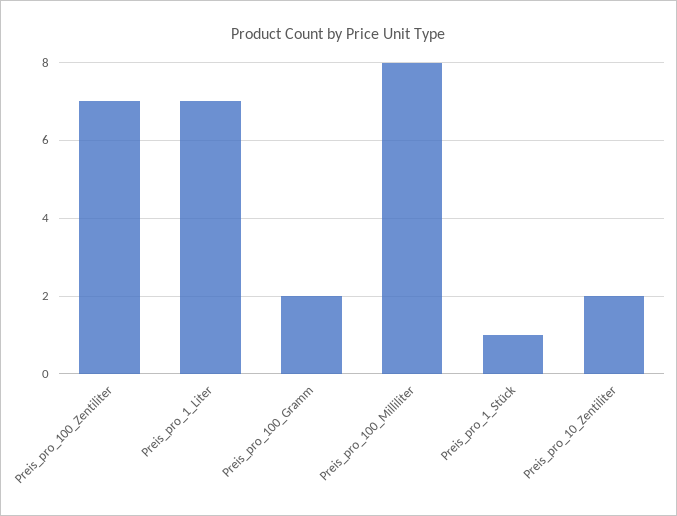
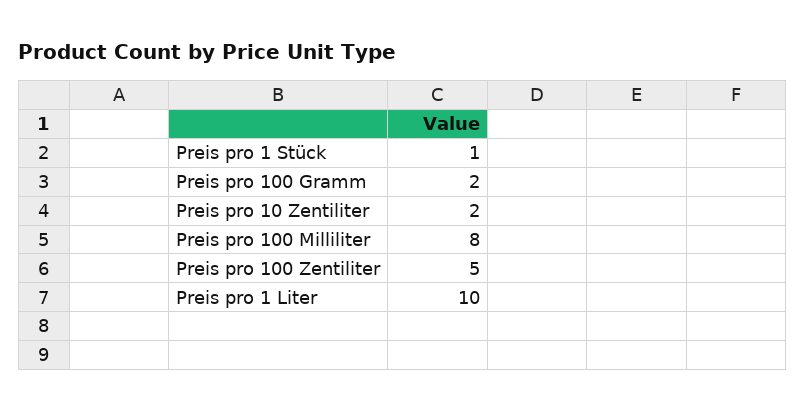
  {
-   "Preis_pro_100_Zentiliter": 7,
+   "Preis_pro_100_Zentiliter": 5,
-   "Preis_pro_1_Liter": 7,
+   "Preis_pro_1_Liter": 10,
    "Preis_pro_100_Gramm": 2,
    "Preis_pro_100_Milliliter": 8,
    "Preis_pro_1_Stück": 1,
    "Preis_pro_10_Zentiliter": 2
  }

